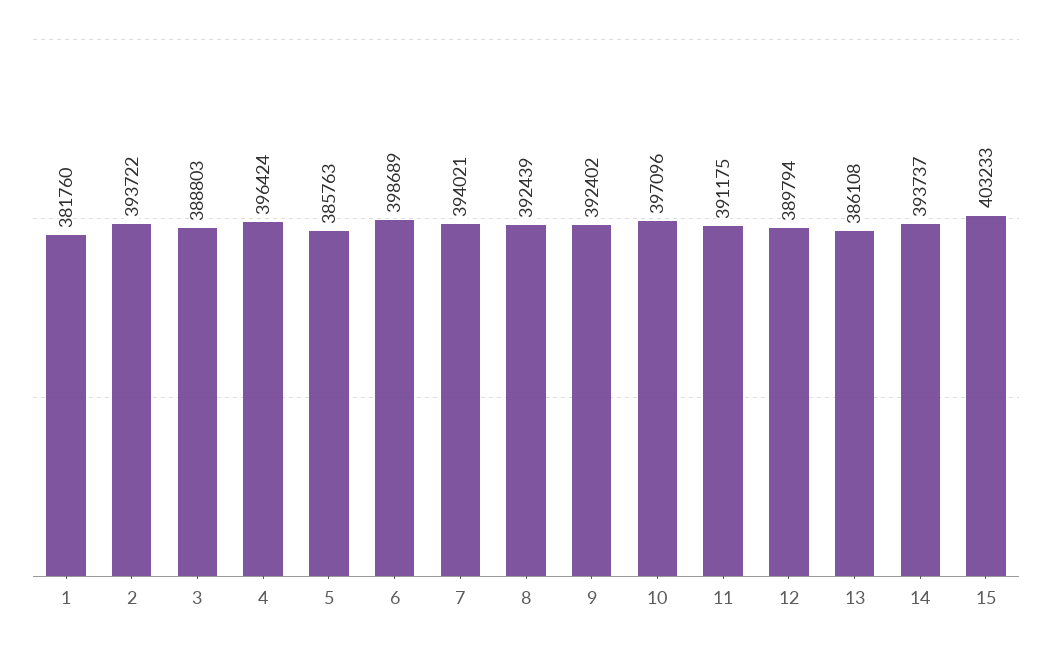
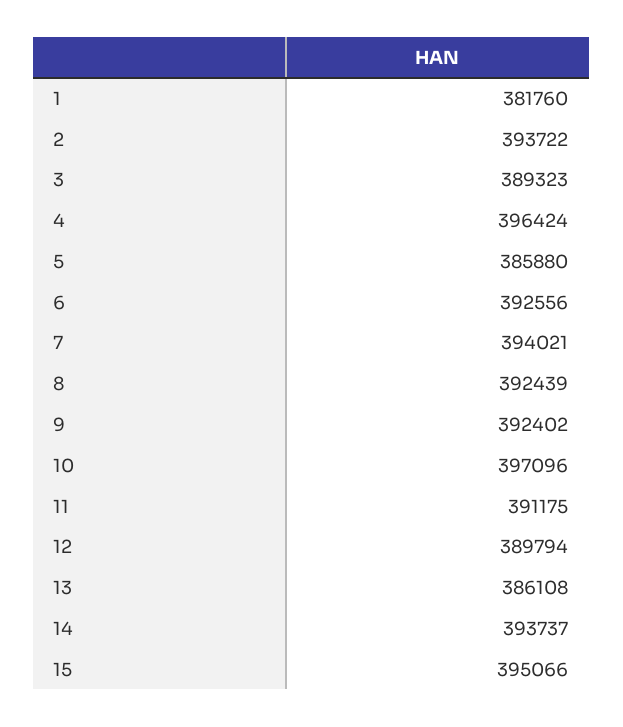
  {
    "1": 381760,
    "2": 393722,
-   "3": 388803,
+   "3": 389323,
    "4": 396424,
-   "5": 385763,
+   "5": 385880,
-   "6": 398689,
+   "6": 392556,
    "7": 394021,
    "8": 392439,
    "9": 392402,
    "10": 397096,
    "11": 391175,
    "12": 389794,
    "13": 386108,
    "14": 393737,
-   "15": 403233
+   "15": 395066
  }

